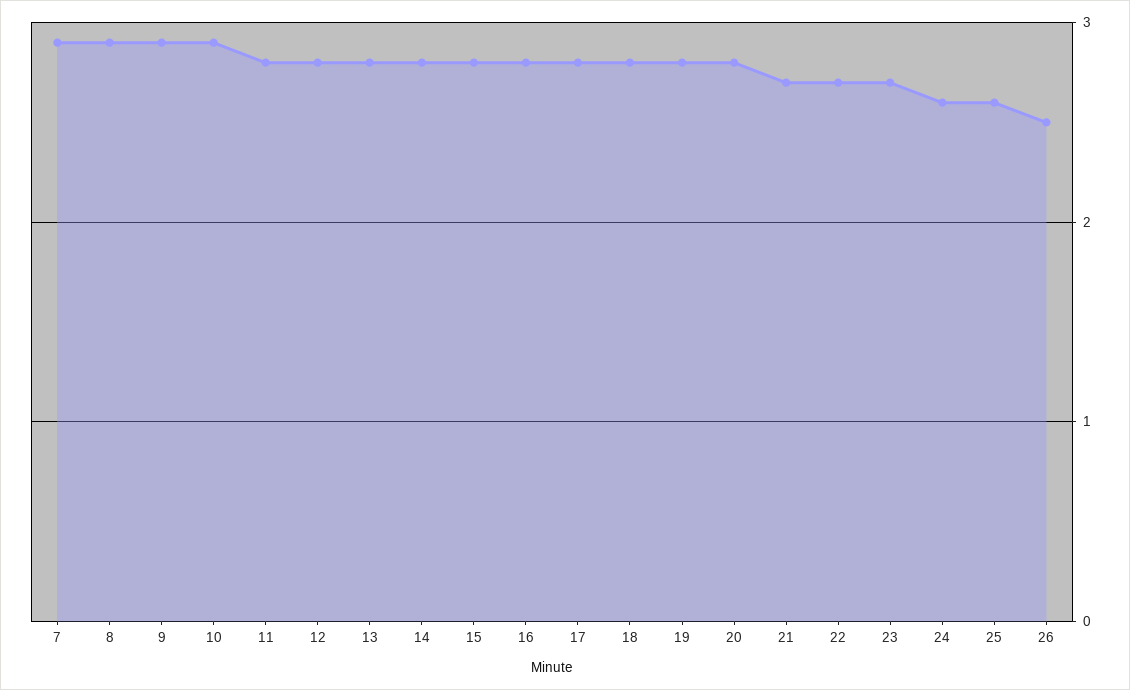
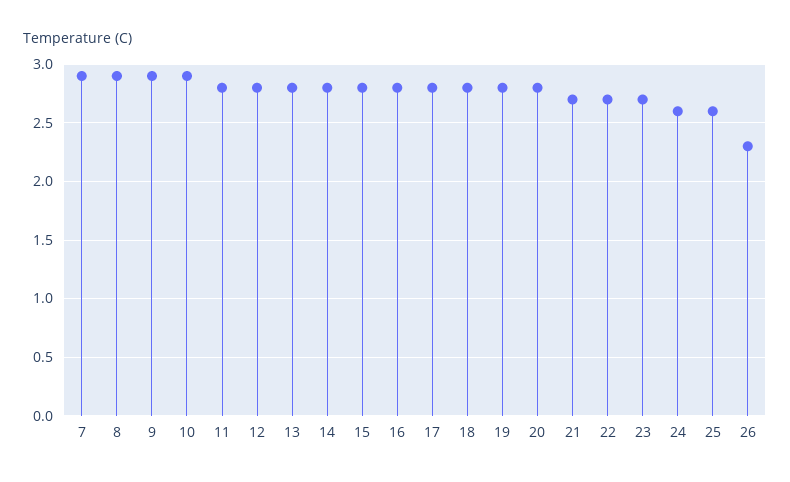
  {
    "7": 2.9,
    "8": 2.9,
    "9": 2.9,
    "10": 2.9,
    "11": 2.8,
    "12": 2.8,
    "13": 2.8,
    "14": 2.8,
    "15": 2.8,
    "16": 2.8,
    "17": 2.8,
    "18": 2.8,
    "19": 2.8,
    "20": 2.8,
    "21": 2.7,
    "22": 2.7,
    "23": 2.7,
    "24": 2.6,
    "25": 2.6,
-   "26": 2.5
+   "26": 2.3
  }

